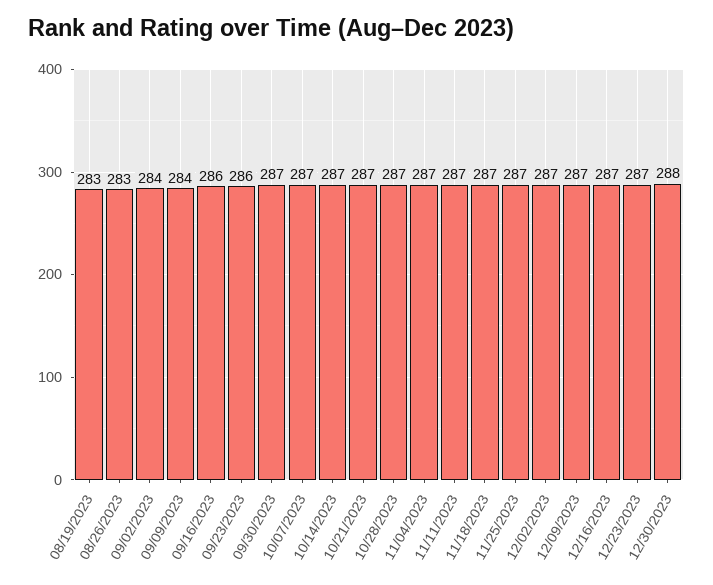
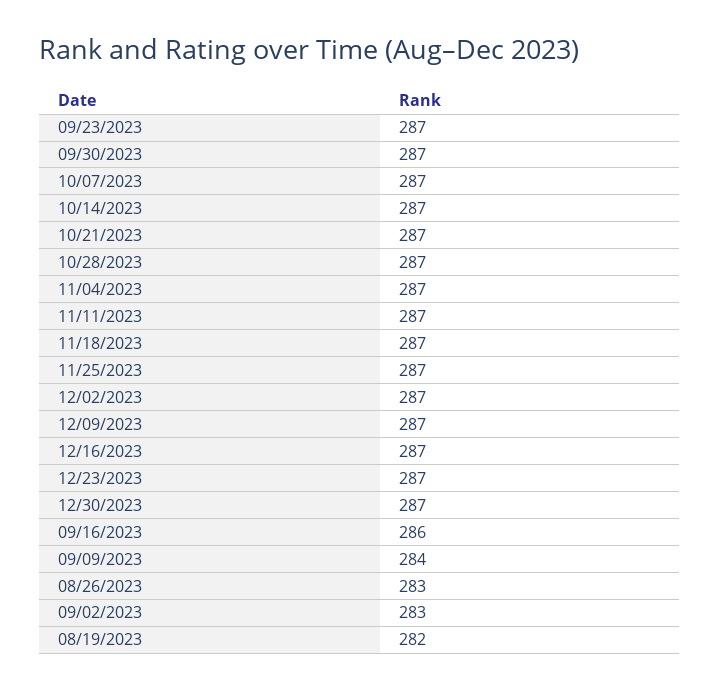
  {
-   "08/19/2023": 283,
+   "08/19/2023": 282,
    "08/26/2023": 283,
-   "09/02/2023": 284,
+   "09/02/2023": 283,
    "09/09/2023": 284,
    "09/16/2023": 286,
-   "09/23/2023": 286,
+   "09/23/2023": 287,
    "09/30/2023": 287,
    "10/07/2023": 287,
    "10/14/2023": 287,
    "10/21/2023": 287,
    "10/28/2023": 287,
    "11/04/2023": 287,
    "11/11/2023": 287,
    "11/18/2023": 287,
    "11/25/2023": 287,
    "12/02/2023": 287,
    "12/09/2023": 287,
    "12/16/2023": 287,
    "12/23/2023": 287,
-   "12/30/2023": 288
+   "12/30/2023": 287
  }

